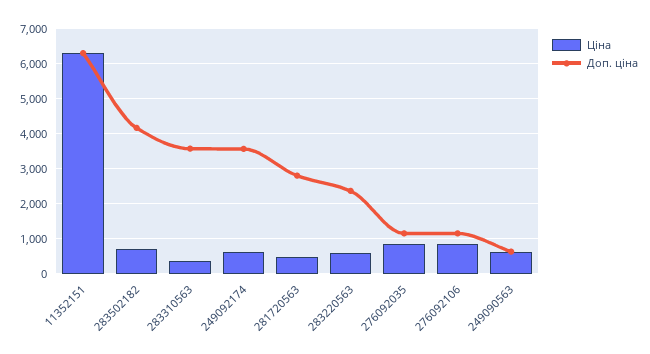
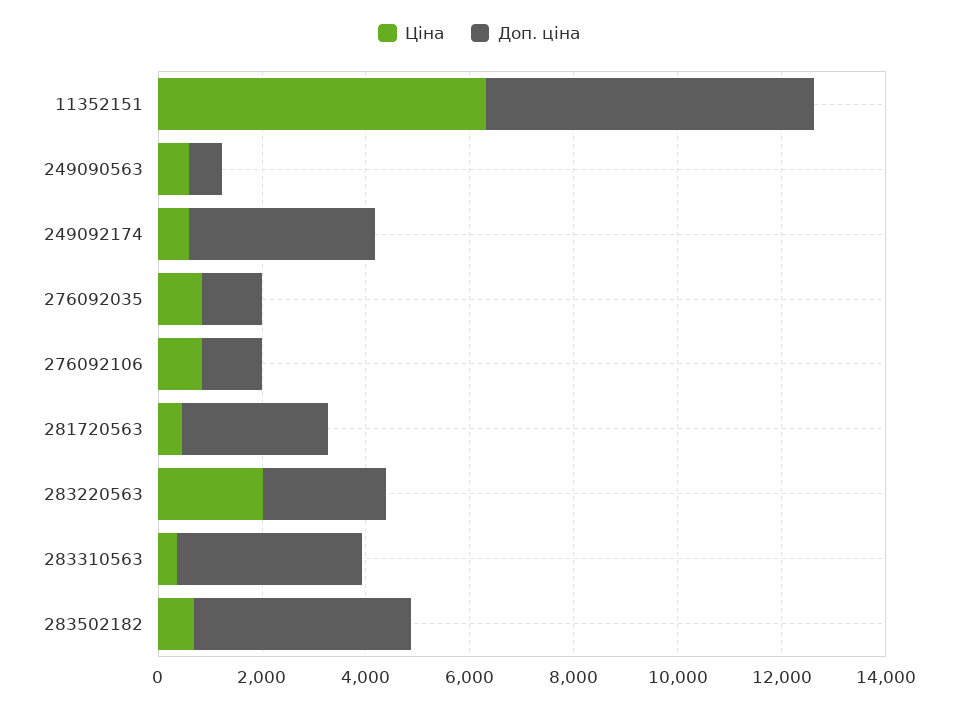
  {
    "Ціна": {
      "11352151": 6400,
      "283502182": 600,
      "283310563": 400,
      "249092174": 600,
      "281720563": 400,
-     "283220563": 600,
+     "283220563": 2000,
      "276092035": 800,
      "276092106": 800,
      "249090563": 600
    },
    "Доп. ціна": {
      "11352151": 6400,
      "283502182": 4200,
      "283310563": 3600,
      "249092174": 3600,
      "281720563": 2800,
      "283220563": 2400,
      "276092035": 1200,
      "276092106": 1200,
      "249090563": 600
    }
  }

